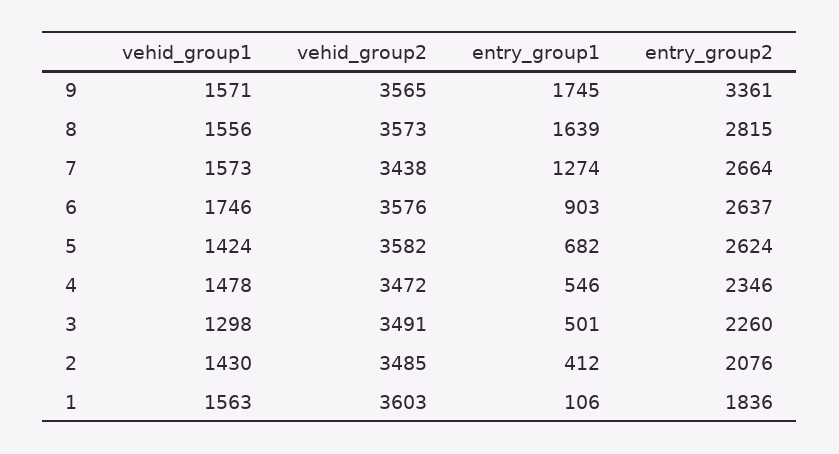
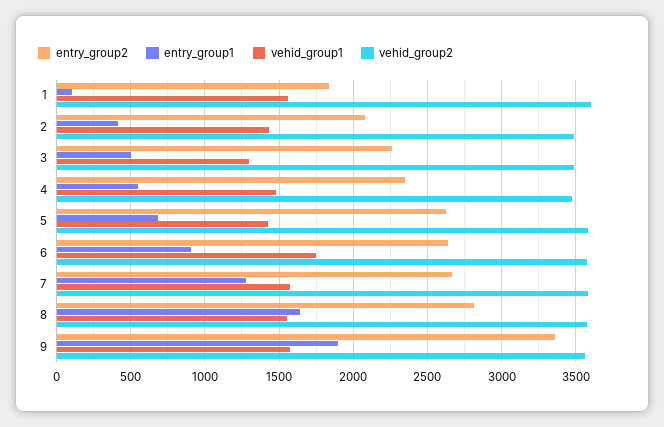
  {
    "vehid_group1": {
      "9": 1571,
      "8": 1556,
      "7": 1573,
      "6": 1746,
      "5": 1424,
      "4": 1478,
      "3": 1298,
      "2": 1430,
      "1": 1563
    },
    "vehid_group2": {
      "9": 3565,
      "8": 3573,
-     "7": 3438,
+     "7": 3600,
      "6": 3576,
      "5": 3582,
      "4": 3472,
      "3": 3491,
      "2": 3485,
      "1": 3603
    },
    "entry_group1": {
-     "9": 1745,
+     "9": 1900,
      "8": 1639,
      "7": 1274,
      "6": 903,
      "5": 682,
      "4": 546,
      "3": 501,
      "2": 412,
      "1": 106
    },
    "entry_group2": {
      "9": 3361,
      "8": 2815,
      "7": 2664,
      "6": 2637,
      "5": 2624,
      "4": 2346,
      "3": 2260,
      "2": 2076,
      "1": 1836
    }
  }

